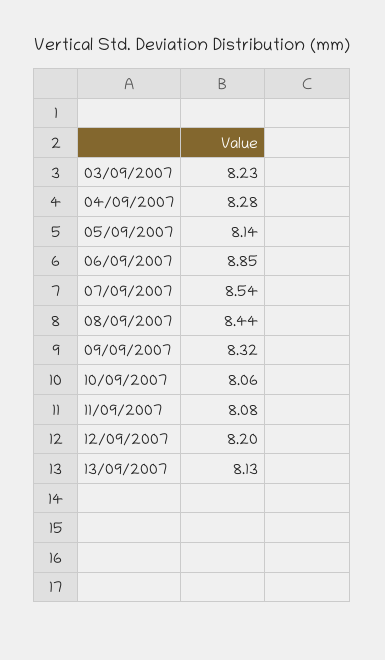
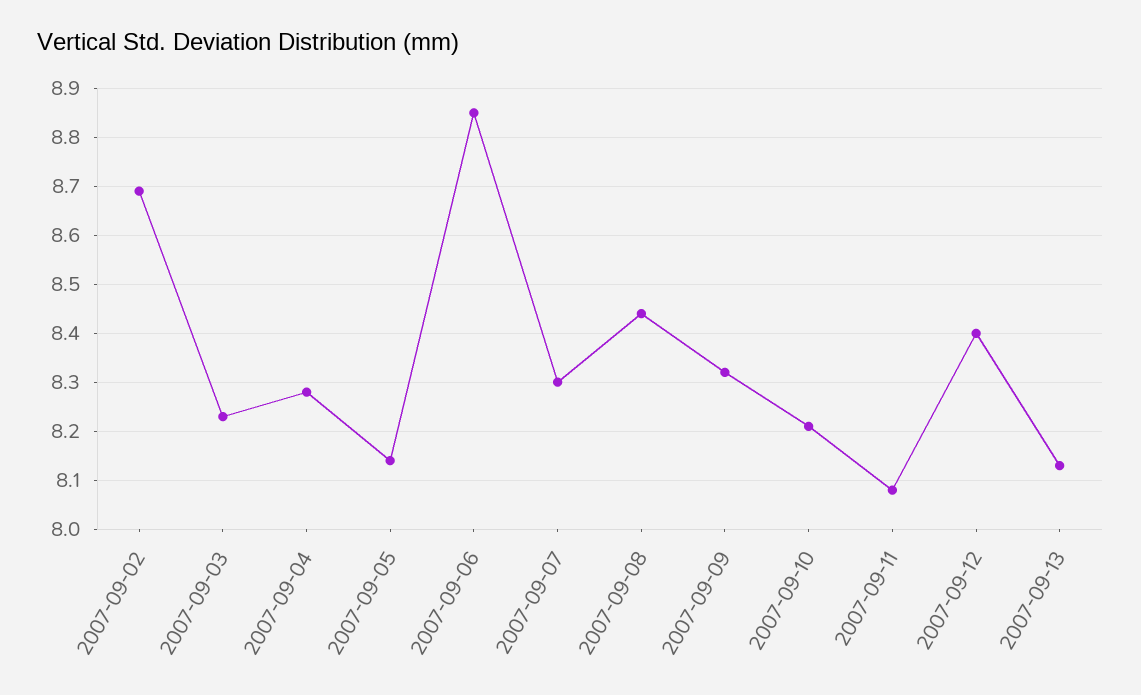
  {
    "03/09/2007": 8.23,
    "04/09/2007": 8.28,
    "05/09/2007": 8.14,
    "06/09/2007": 8.85,
-   "07/09/2007": 8.54,
+   "07/09/2007": 8.3,
    "08/09/2007": 8.44,
    "09/09/2007": 8.32,
-   "10/09/2007": 8.06,
+   "10/09/2007": 8.2,
    "11/09/2007": 8.08,
-   "12/09/2007": 8.2,
+   "12/09/2007": 8.4,
-   "13/09/2007": 8.13
+   "13/09/2007": 8.13,
+   "2007-09-02": 8.7
  }

